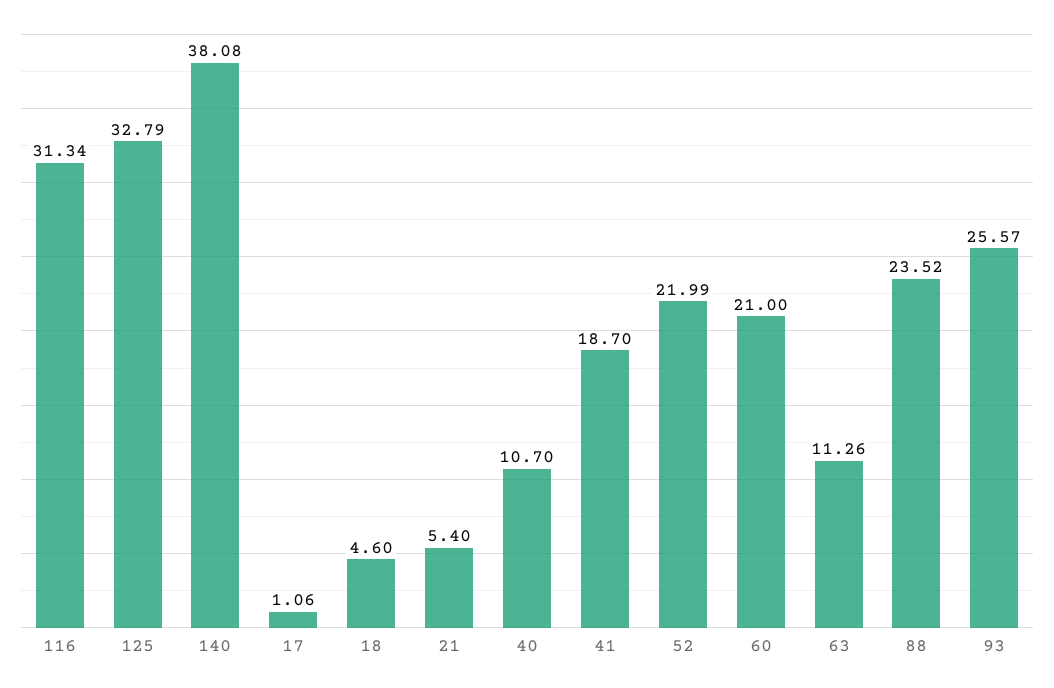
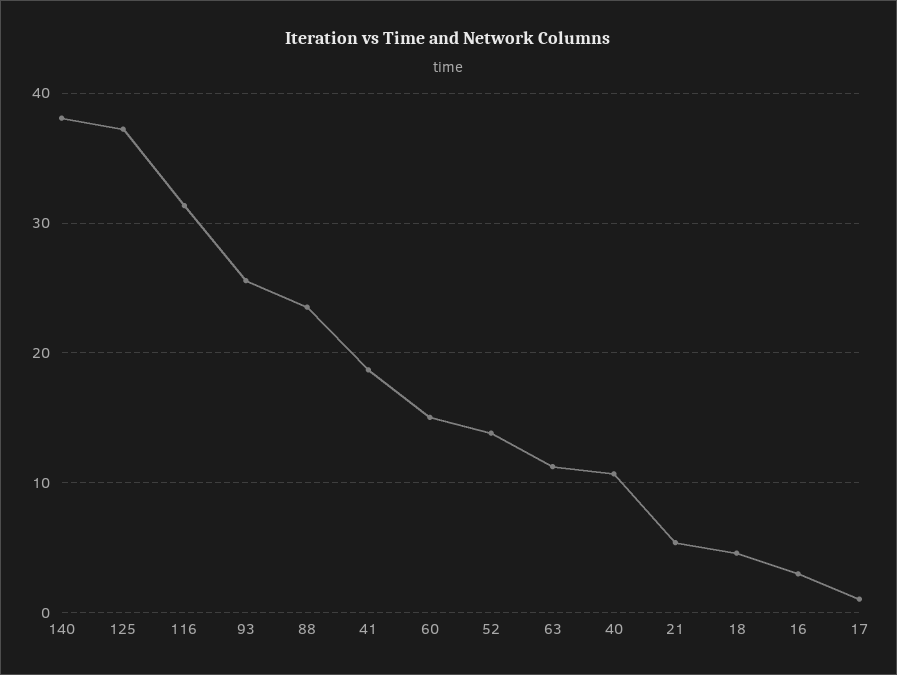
  {
    "116": 31.34,
-   "125": 32.79,
+   "125": 37,
    "140": 38.08,
    "17": 1.06,
    "18": 4.6,
    "21": 5.4,
    "40": 10.7,
    "41": 18.7,
-   "52": 21.99,
+   "52": 14,
-   "60": 21,
+   "60": 15,
    "63": 11.26,
    "88": 23.52,
-   "93": 25.57
+   "93": 25.57,
+   "16": 3
  }

